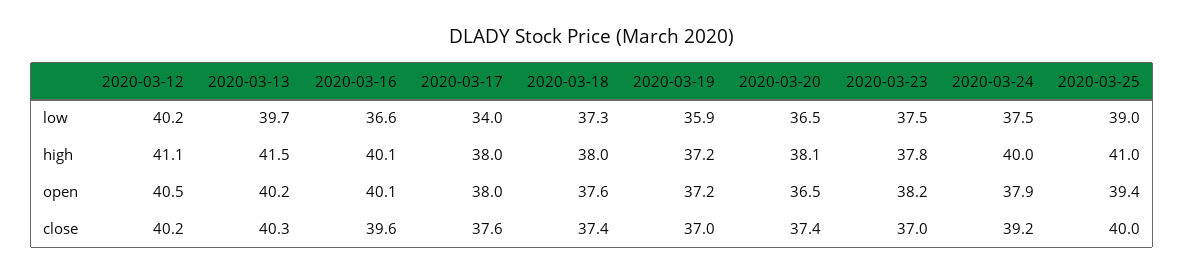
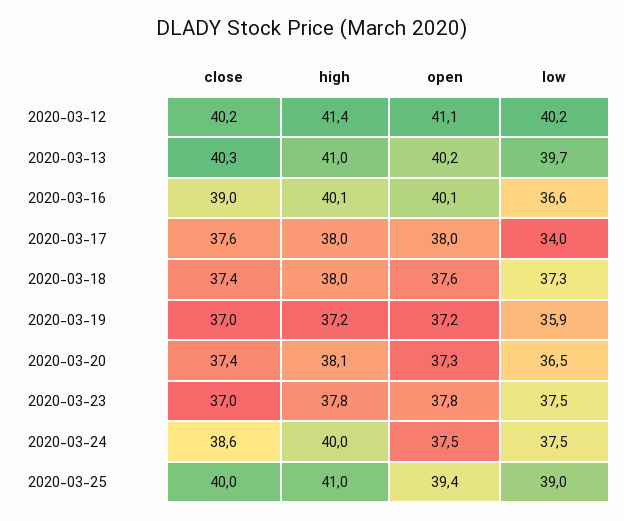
  {
    "2020-03-12": {
      "low": 40.2,
-     "high": 41.1,
+     "high": 41.4,
-     "open": 40.5,
+     "open": 41.1,
      "close": 40.2
    },
    "2020-03-13": {
      "low": 39.7,
-     "high": 41.5,
+     "high": 41,
      "open": 40.2,
      "close": 40.3
    },
    "2020-03-16": {
      "low": 36.6,
      "high": 40.1,
      "open": 40.1,
-     "close": 39.6
+     "close": 39
    },
    "2020-03-17": {
      "low": 34,
      "high": 38,
      "open": 38,
      "close": 37.6
    },
    "2020-03-18": {
      "low": 37.3,
      "high": 38,
      "open": 37.6,
      "close": 37.4
    },
    "2020-03-19": {
      "low": 35.9,
      "high": 37.2,
      "open": 37.2,
      "close": 37
    },
    "2020-03-20": {
      "low": 36.5,
      "high": 38.1,
-     "open": 36.5,
+     "open": 37.3,
      "close": 37.4
    },
    "2020-03-23": {
      "low": 37.5,
      "high": 37.8,
-     "open": 38.2,
+     "open": 37.8,
      "close": 37
    },
    "2020-03-24": {
      "low": 37.5,
      "high": 40,
-     "open": 37.9,
+     "open": 37.5,
-     "close": 39.2
+     "close": 38.6
    },
    "2020-03-25": {
      "low": 39,
      "high": 41,
      "open": 39.4,
      "close": 40
    }
  }

